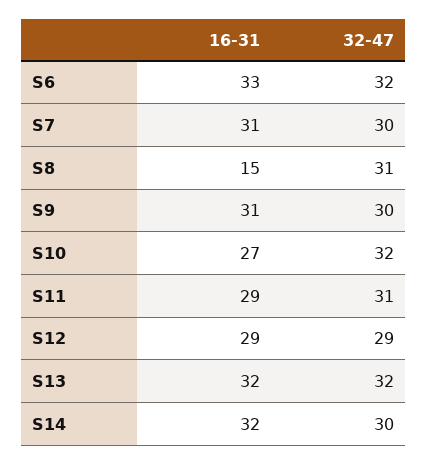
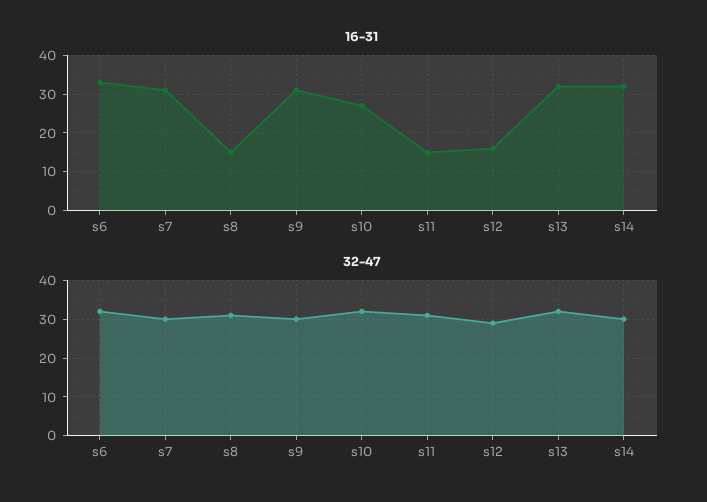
  {
    "16-31": {
      "S6": 33,
      "S7": 31,
      "S8": 15,
      "S9": 31,
      "S10": 27,
-     "S11": 29,
+     "S11": 15,
-     "S12": 29,
+     "S12": 15,
      "S13": 32,
      "S14": 32
    },
    "32-47": {
      "S6": 32,
      "S7": 30,
      "S8": 31,
      "S9": 30,
      "S10": 32,
      "S11": 31,
      "S12": 29,
      "S13": 32,
      "S14": 30
    }
  }

